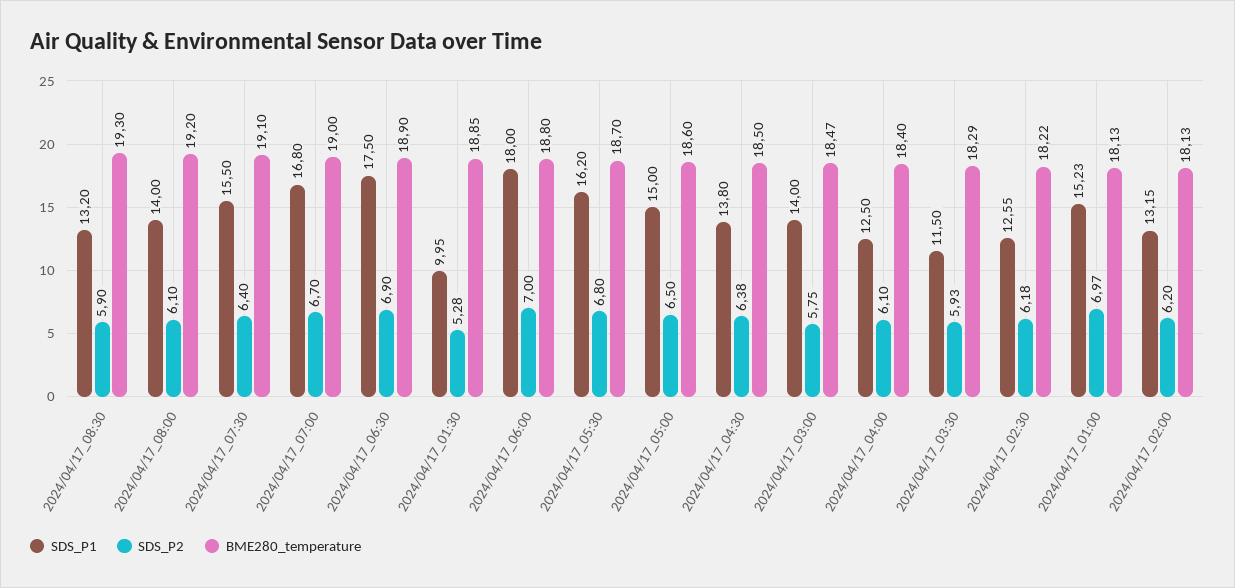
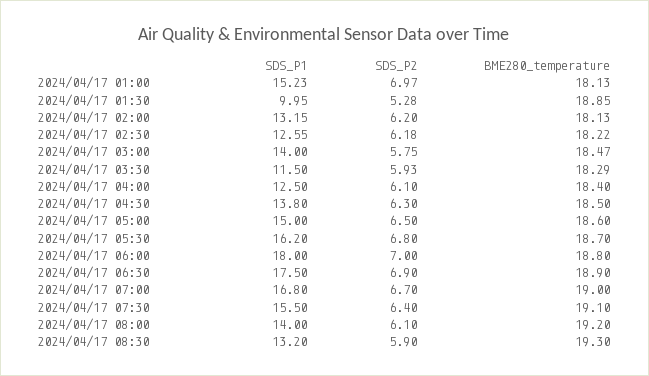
  {
    "SDS_P1": {
      "2024/04/17_08:30": 13.2,
      "2024/04/17_08:00": 14,
      "2024/04/17_07:30": 15.5,
      "2024/04/17_07:00": 16.8,
      "2024/04/17_06:30": 17.5,
      "2024/04/17_01:30": 9.95,
      "2024/04/17_06:00": 18,
      "2024/04/17_05:30": 16.2,
      "2024/04/17_05:00": 15,
      "2024/04/17_04:30": 13.8,
      "2024/04/17_03:00": 14,
      "2024/04/17_04:00": 12.5,
      "2024/04/17_03:30": 11.5,
      "2024/04/17_02:30": 12.55,
      "2024/04/17_01:00": 15.23,
      "2024/04/17_02:00": 13.15
    },
    "SDS_P2": {
      "2024/04/17_08:30": 5.9,
      "2024/04/17_08:00": 6.1,
      "2024/04/17_07:30": 6.4,
      "2024/04/17_07:00": 6.7,
      "2024/04/17_06:30": 6.9,
      "2024/04/17_01:30": 5.28,
      "2024/04/17_06:00": 7,
      "2024/04/17_05:30": 6.8,
      "2024/04/17_05:00": 6.5,
-     "2024/04/17_04:30": 6.38,
+     "2024/04/17_04:30": 6.3,
      "2024/04/17_03:00": 5.75,
      "2024/04/17_04:00": 6.1,
      "2024/04/17_03:30": 5.93,
      "2024/04/17_02:30": 6.18,
      "2024/04/17_01:00": 6.97,
      "2024/04/17_02:00": 6.2
    },
    "BME280_temperature": {
      "2024/04/17_08:30": 19.3,
      "2024/04/17_08:00": 19.2,
      "2024/04/17_07:30": 19.1,
      "2024/04/17_07:00": 19,
      "2024/04/17_06:30": 18.9,
      "2024/04/17_01:30": 18.85,
      "2024/04/17_06:00": 18.8,
      "2024/04/17_05:30": 18.7,
      "2024/04/17_05:00": 18.6,
      "2024/04/17_04:30": 18.5,
      "2024/04/17_03:00": 18.47,
      "2024/04/17_04:00": 18.4,
      "2024/04/17_03:30": 18.29,
      "2024/04/17_02:30": 18.22,
      "2024/04/17_01:00": 18.13,
      "2024/04/17_02:00": 18.13
    }
  }

